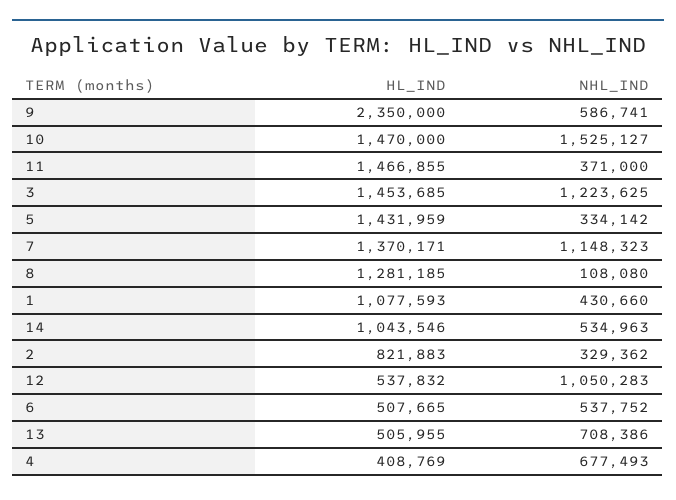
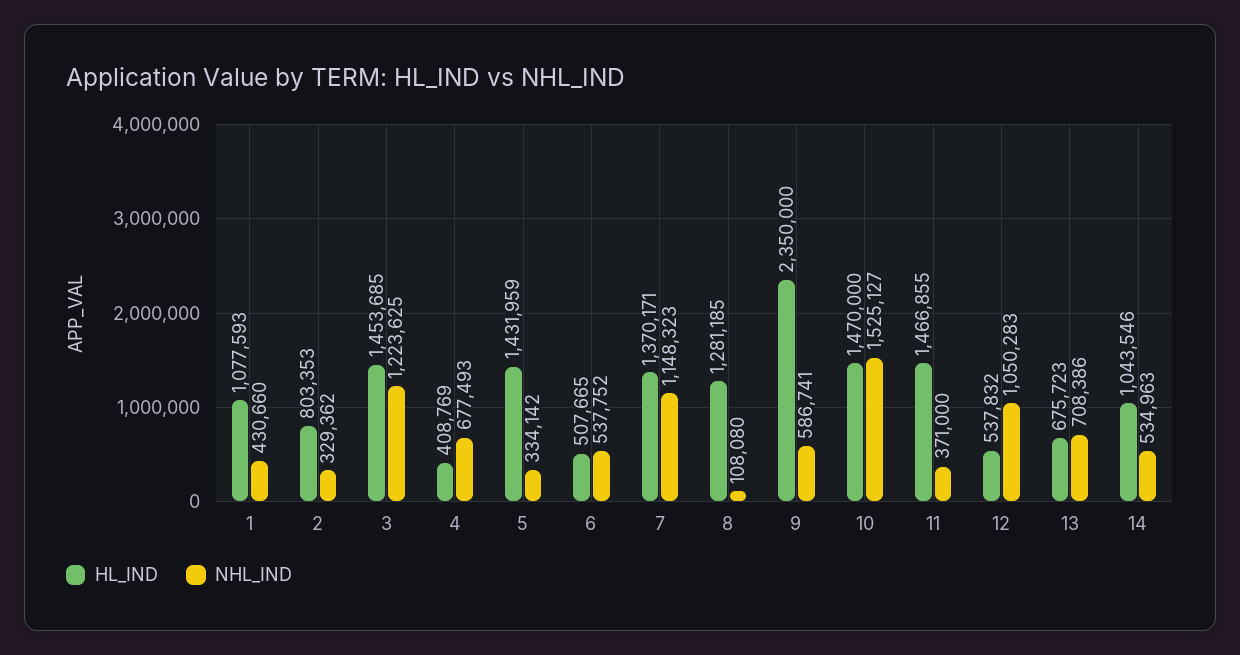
  {
    "HL_IND": {
      "9": 2350000,
      "10": 1470000,
      "11": 1466855,
      "3": 1453685,
      "5": 1431959,
      "7": 1370171,
      "8": 1281185,
      "1": 1077593,
      "14": 1043546,
-     "2": 821883,
+     "2": 803353,
      "12": 537832,
      "6": 507665,
-     "13": 505955,
+     "13": 675723,
      "4": 408769
    },
    "NHL_IND": {
      "9": 586741,
      "10": 1525127,
      "11": 371000,
      "3": 1223625,
      "5": 334142,
      "7": 1148323,
      "8": 108080,
      "1": 430660,
      "14": 534963,
      "2": 329362,
      "12": 1050283,
      "6": 537752,
      "13": 708386,
      "4": 677493
    }
  }

